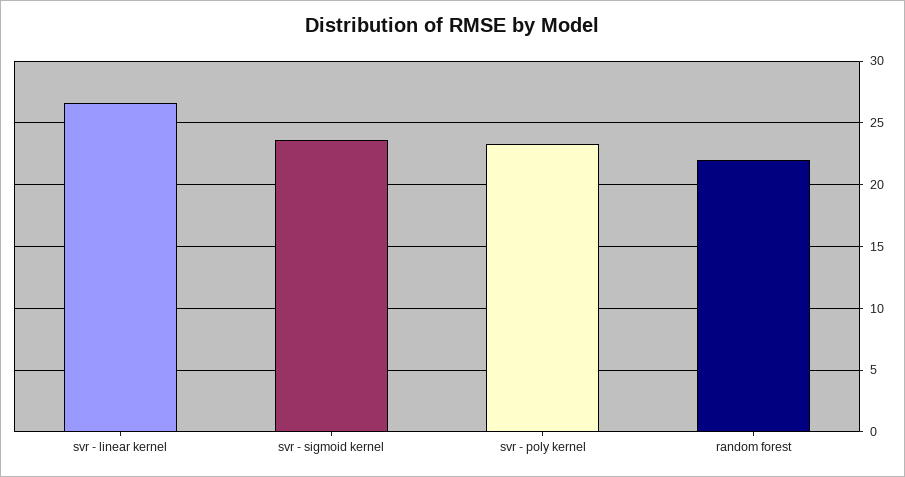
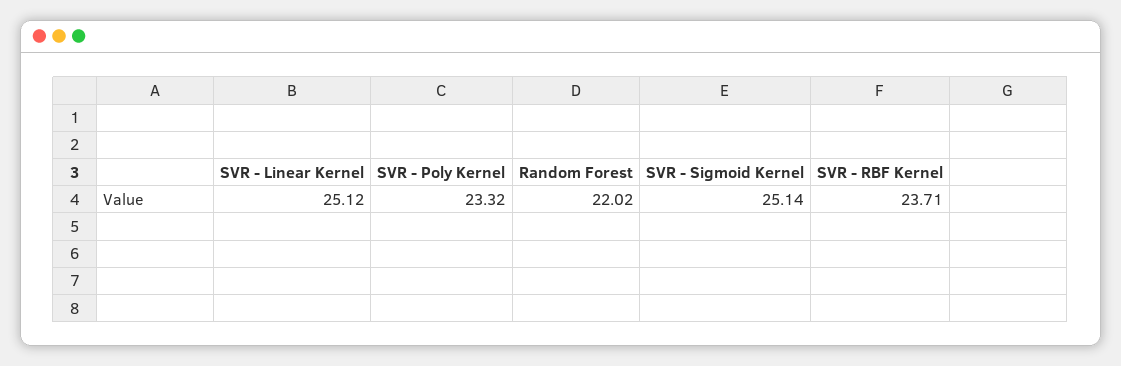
  {
-   "svr - linear kernel": 26.5,
+   "svr - linear kernel": 25.12,
-   "svr - sigmoid kernel": 23.5,
+   "svr - sigmoid kernel": 25.14,
    "svr - poly kernel": 23.32,
-   "random forest": 22.02
+   "random forest": 22.02,
+   "SVR - RBF Kernel": 23.71
  }

